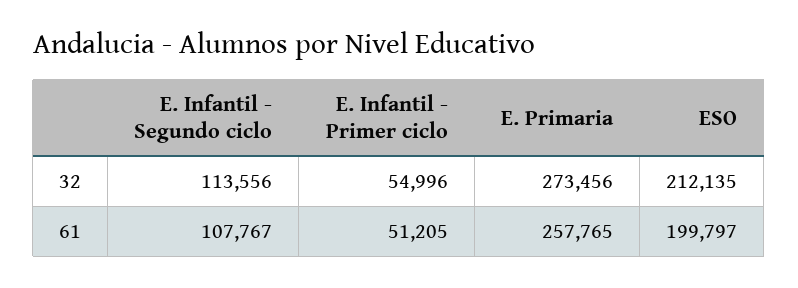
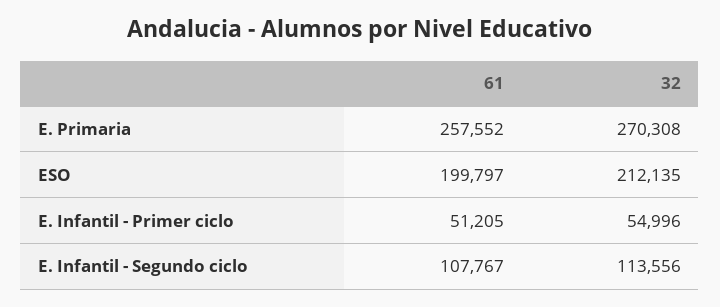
  {
    "E. Infantil - Segundo ciclo": {
      "32": 113556,
      "61": 107767
    },
    "E. Infantil - Primer ciclo": {
      "32": 54996,
      "61": 51205
    },
    "E. Primaria": {
-     "32": 273456,
+     "32": 270308,
-     "61": 257765
+     "61": 257552
    },
    "ESO": {
      "32": 212135,
      "61": 199797
    }
  }

